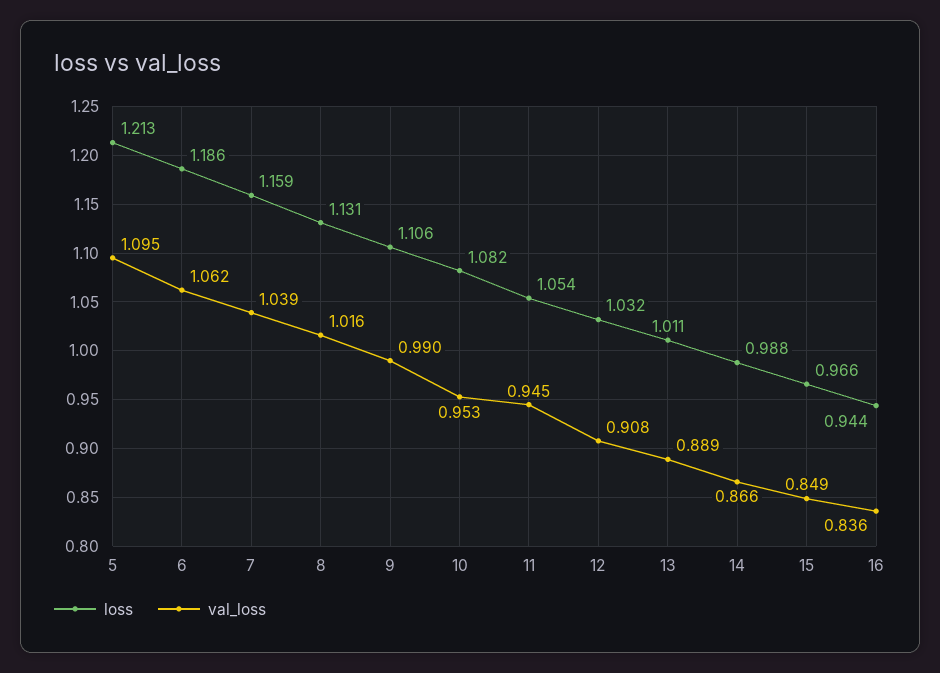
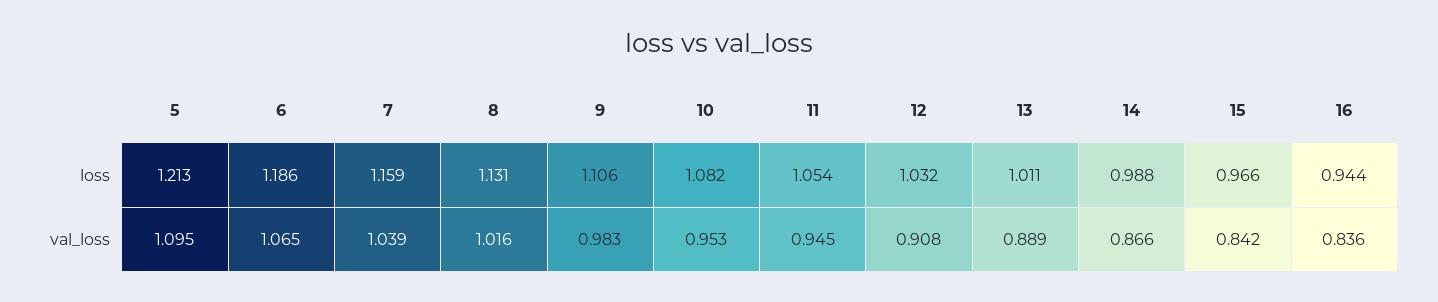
  {
    "loss": {
      "5": 1.213,
      "6": 1.186,
      "7": 1.159,
      "8": 1.131,
      "9": 1.106,
      "10": 1.082,
      "11": 1.054,
      "12": 1.032,
      "13": 1.011,
      "14": 0.988,
      "15": 0.966,
      "16": 0.944
    },
    "val_loss": {
      "5": 1.095,
-     "6": 1.062,
+     "6": 1.065,
      "7": 1.039,
      "8": 1.016,
-     "9": 0.99,
+     "9": 0.983,
      "10": 0.953,
      "11": 0.945,
      "12": 0.908,
      "13": 0.889,
      "14": 0.866,
-     "15": 0.849,
+     "15": 0.842,
      "16": 0.836
    }
  }

